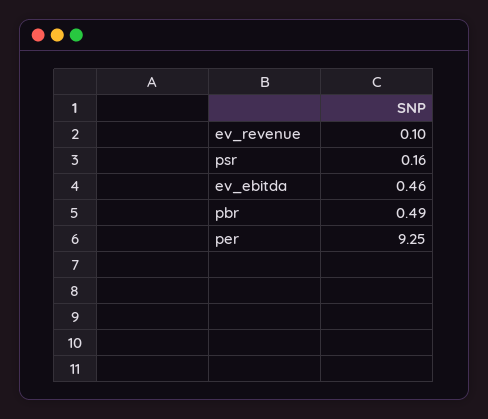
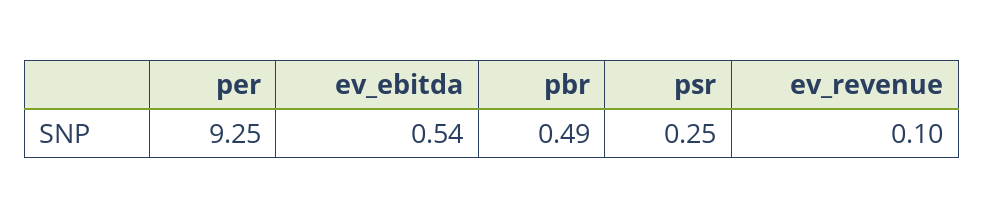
  {
    "ev_revenue": 0.1,
-   "psr": 0.16,
+   "psr": 0.25,
-   "ev_ebitda": 0.46,
+   "ev_ebitda": 0.54,
    "pbr": 0.49,
    "per": 9.25
  }

